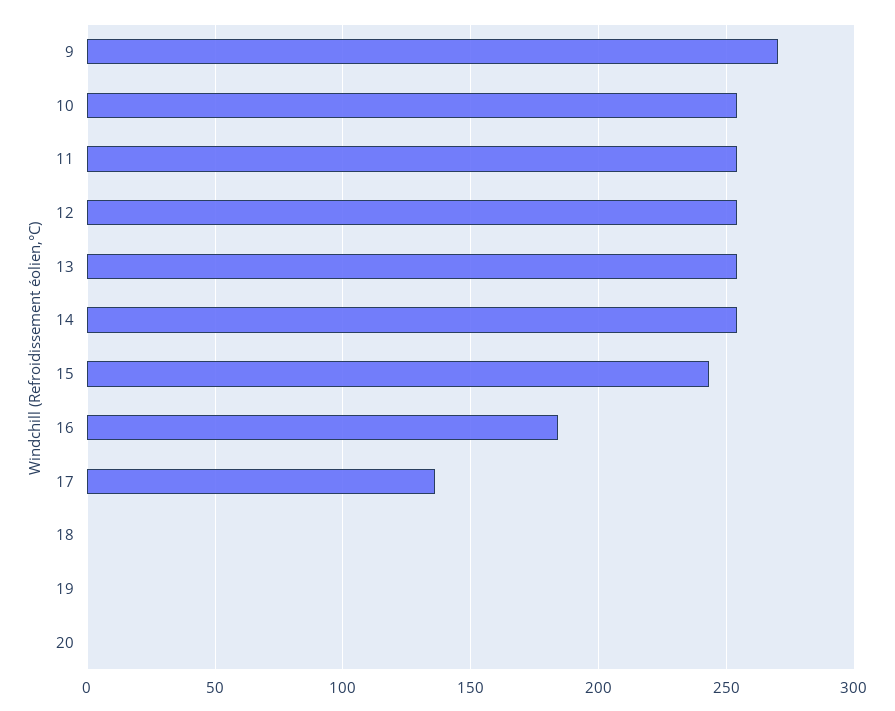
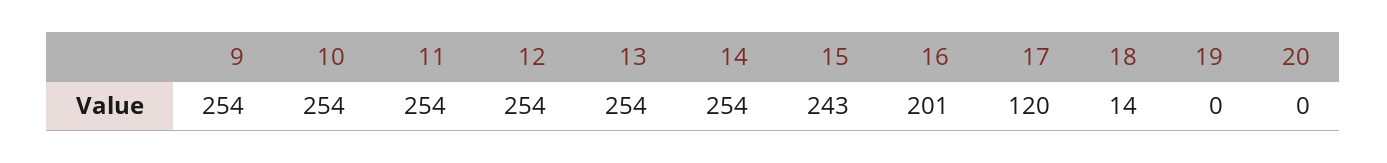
  {
-   "9": 270,
+   "9": 254,
    "10": 254,
    "11": 254,
    "12": 254,
    "13": 254,
    "14": 254,
    "15": 243,
-   "16": 185,
+   "16": 201,
-   "17": 135,
+   "17": 120,
-   "18": 0,
+   "18": 14,
    "19": 0,
    "20": 0
  }

